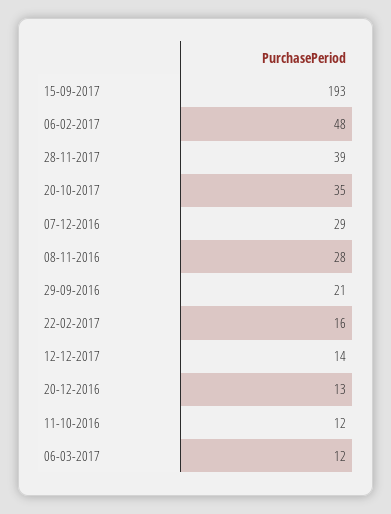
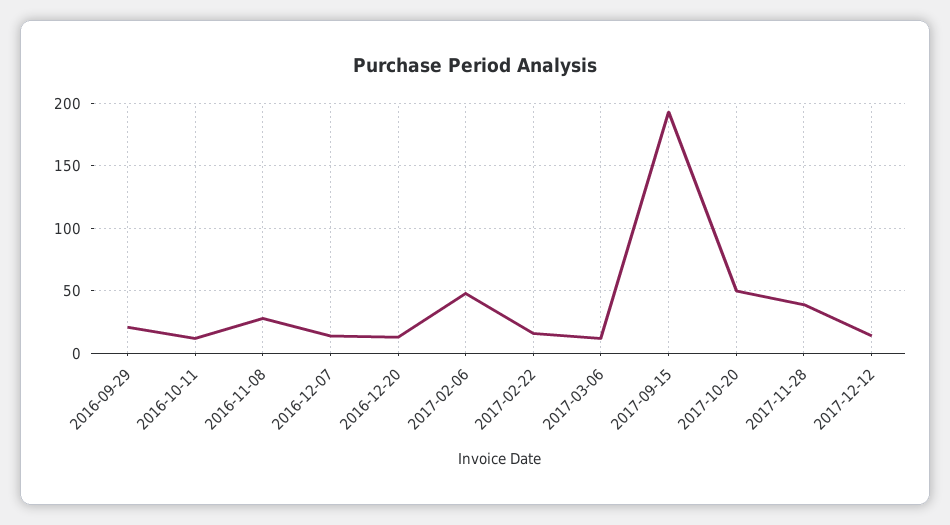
  {
    "15-09-2017": 193,
    "06-02-2017": 48,
    "28-11-2017": 39,
-   "20-10-2017": 35,
+   "20-10-2017": 50,
-   "07-12-2016": 29,
+   "07-12-2016": 15,
    "08-11-2016": 28,
    "29-09-2016": 21,
    "22-02-2017": 16,
    "12-12-2017": 14,
    "20-12-2016": 13,
    "11-10-2016": 12,
    "06-03-2017": 12
  }

